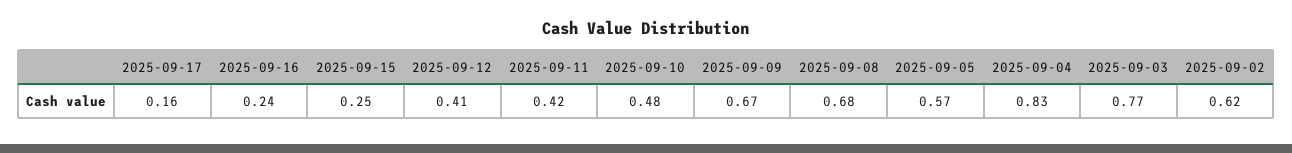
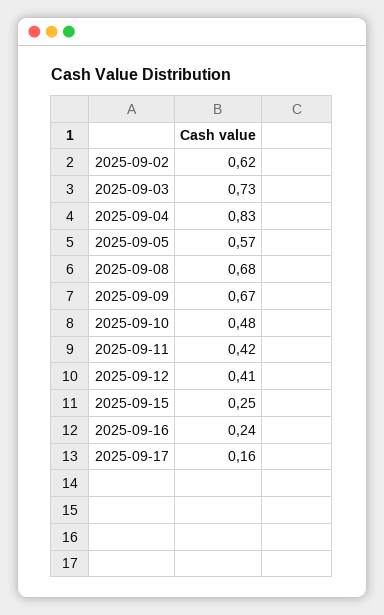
  {
    "2025-09-17": 0.16,
    "2025-09-16": 0.24,
    "2025-09-15": 0.25,
    "2025-09-12": 0.41,
    "2025-09-11": 0.42,
    "2025-09-10": 0.48,
    "2025-09-09": 0.67,
    "2025-09-08": 0.68,
    "2025-09-05": 0.57,
    "2025-09-04": 0.83,
-   "2025-09-03": 0.77,
+   "2025-09-03": 0.73,
    "2025-09-02": 0.62
  }

